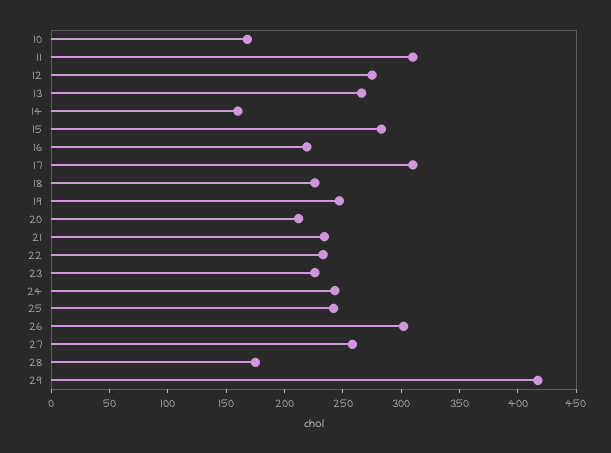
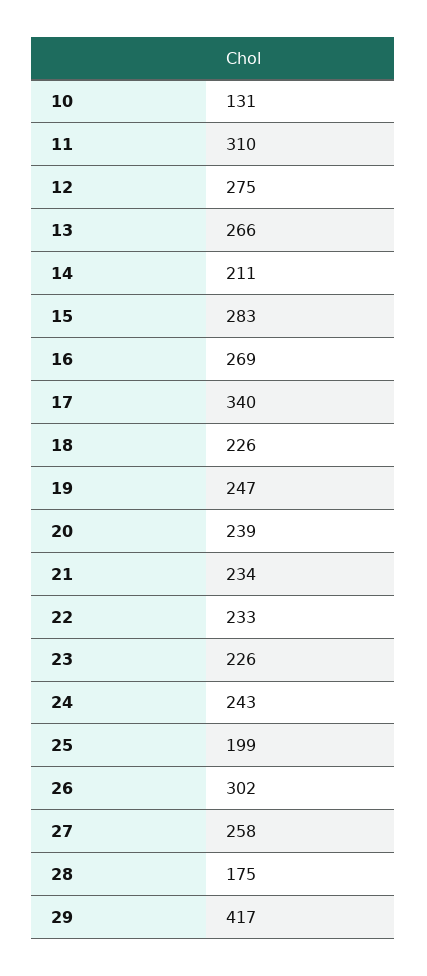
  {
-   "10": 170,
+   "10": 131,
    "11": 310,
    "12": 275,
    "13": 266,
-   "14": 160,
+   "14": 211,
    "15": 283,
-   "16": 220,
+   "16": 269,
-   "17": 310,
+   "17": 340,
    "18": 226,
    "19": 247,
-   "20": 210,
+   "20": 239,
    "21": 234,
    "22": 233,
    "23": 226,
    "24": 243,
-   "25": 240,
+   "25": 199,
    "26": 302,
    "27": 258,
    "28": 175,
    "29": 417
  }

